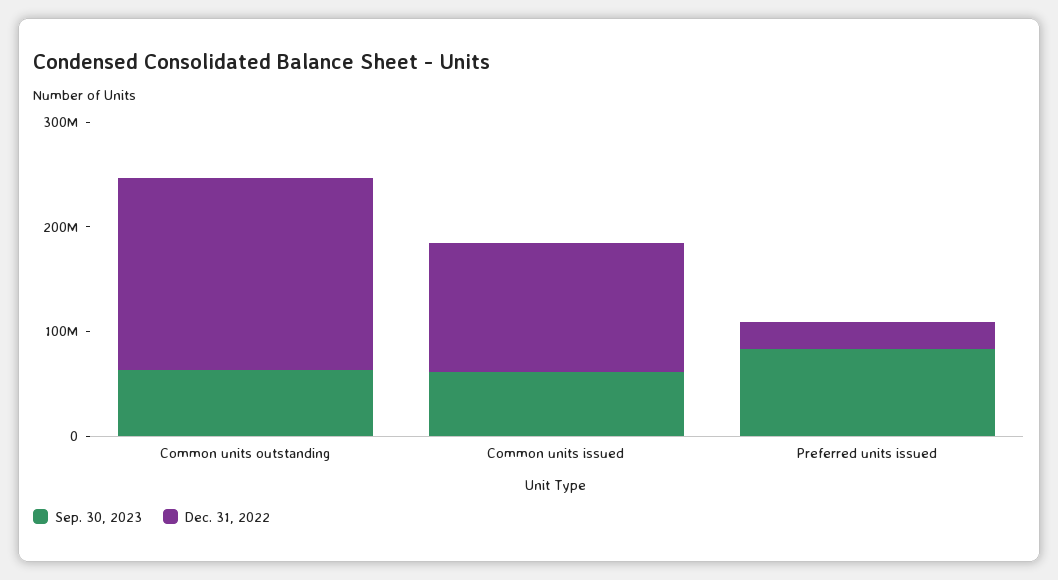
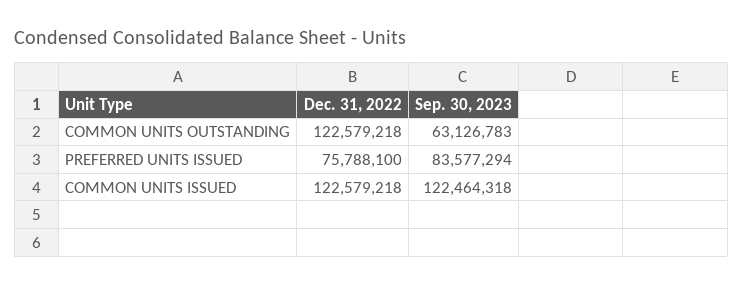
  {
    "Sep. 30, 2023": {
      "Common units outstanding": 63126783,
-     "Common units issued": 60000000,
+     "Common units issued": 122464318,
      "Preferred units issued": 83577294
    },
    "Dec. 31, 2022": {
-     "Common units outstanding": 180000000,
+     "Common units outstanding": 122579218,
      "Common units issued": 122579218,
-     "Preferred units issued": 20000000
+     "Preferred units issued": 75788100
    }
  }

